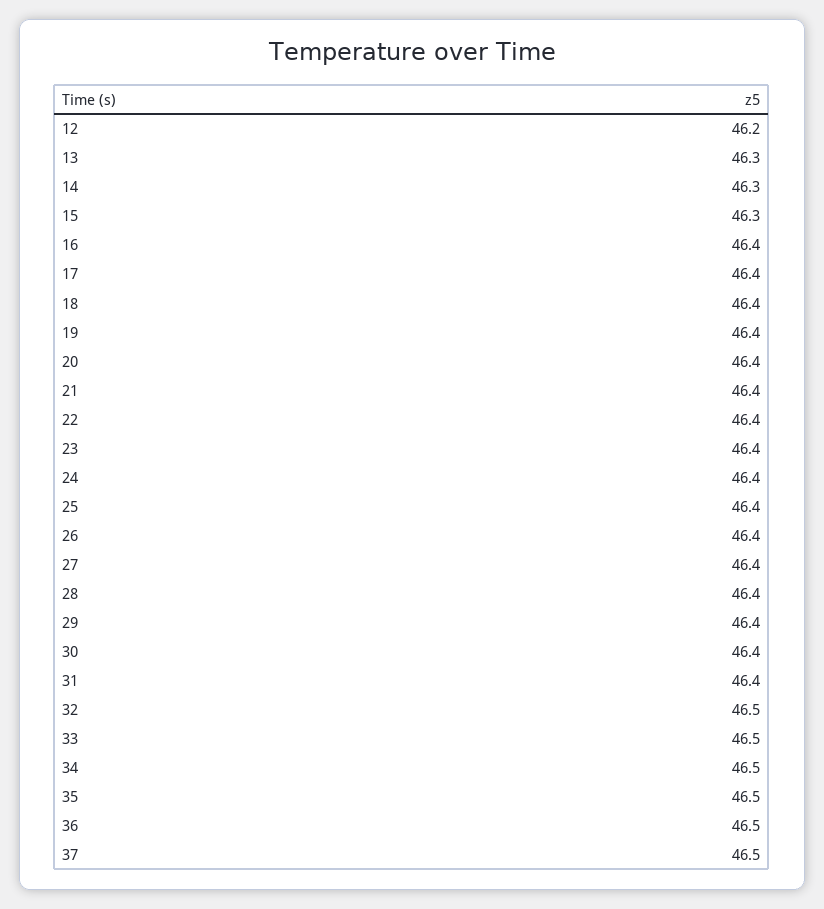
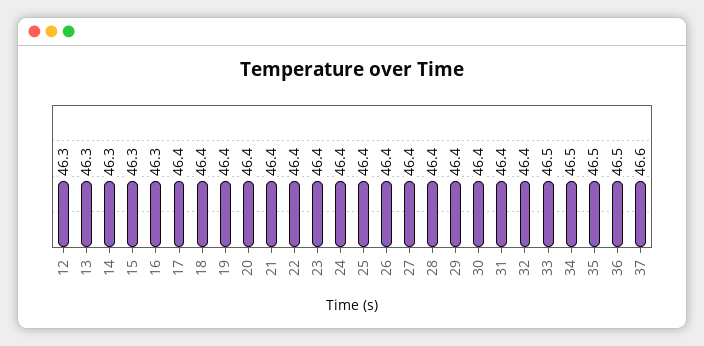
  {
-   "12": 46.2,
+   "12": 46.3,
    "13": 46.3,
    "14": 46.3,
    "15": 46.3,
-   "16": 46.4,
+   "16": 46.3,
    "17": 46.4,
    "18": 46.4,
    "19": 46.4,
    "20": 46.4,
    "21": 46.4,
    "22": 46.4,
    "23": 46.4,
    "24": 46.4,
    "25": 46.4,
    "26": 46.4,
    "27": 46.4,
    "28": 46.4,
    "29": 46.4,
    "30": 46.4,
    "31": 46.4,
-   "32": 46.5,
+   "32": 46.4,
    "33": 46.5,
    "34": 46.5,
    "35": 46.5,
    "36": 46.5,
-   "37": 46.5
+   "37": 46.6
  }

